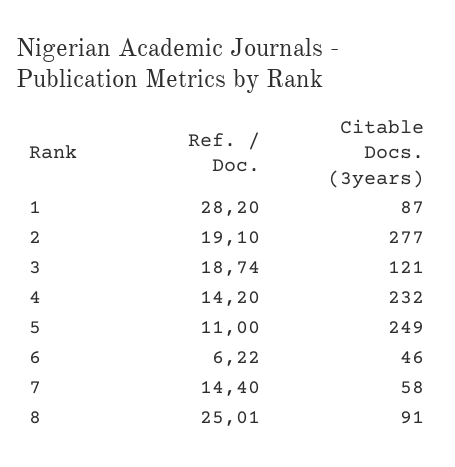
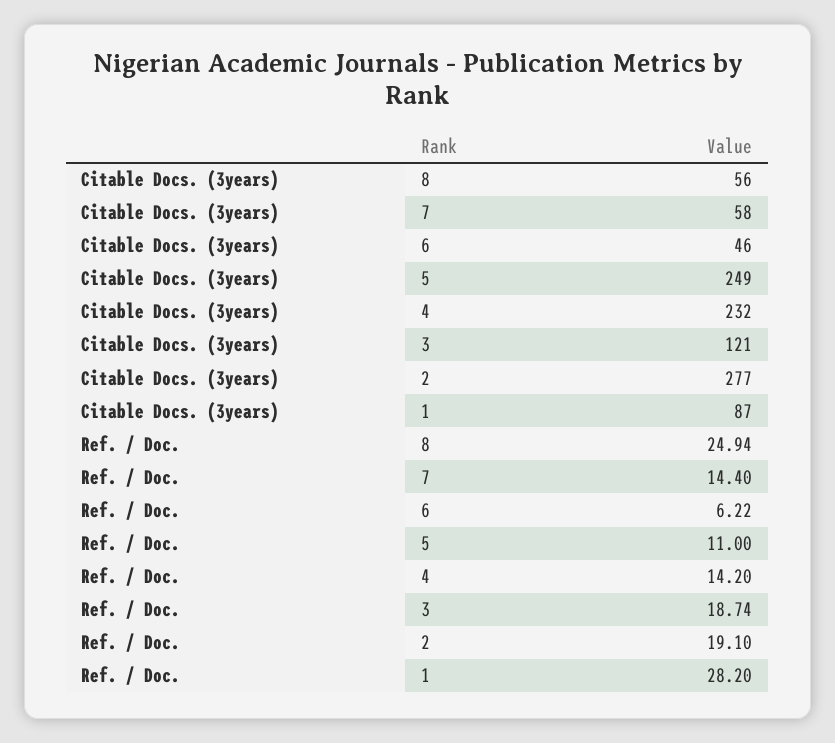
  {
    "Ref. / Doc.": {
      "1": 28.2,
      "2": 19.1,
      "3": 18.74,
      "4": 14.2,
      "5": 11,
      "6": 6.22,
      "7": 14.4,
-     "8": 25.01
+     "8": 24.94
    },
    "Citable Docs. (3years)": {
      "1": 87,
      "2": 277,
      "3": 121,
      "4": 232,
      "5": 249,
      "6": 46,
      "7": 58,
-     "8": 91
+     "8": 56
    }
  }

